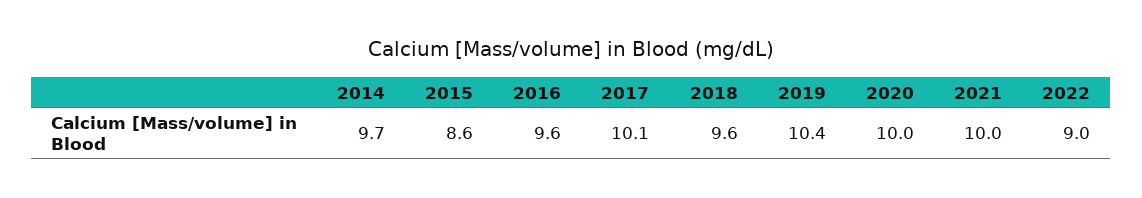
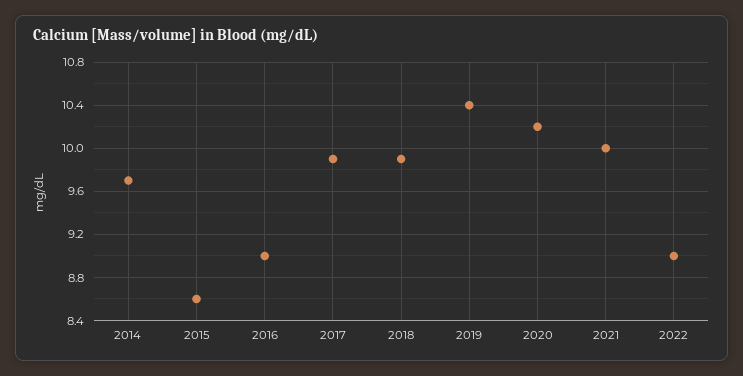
  {
    "2014": 9.7,
    "2015": 8.6,
-   "2016": 9.6,
+   "2016": 9,
-   "2017": 10.1,
+   "2017": 9.9,
-   "2018": 9.6,
+   "2018": 9.9,
    "2019": 10.4,
-   "2020": 10,
+   "2020": 10.2,
    "2021": 10,
    "2022": 9
  }

